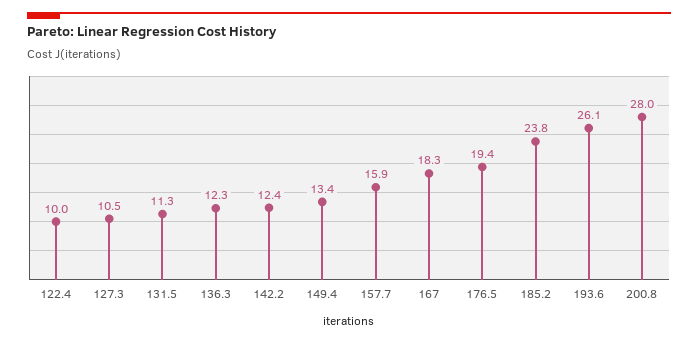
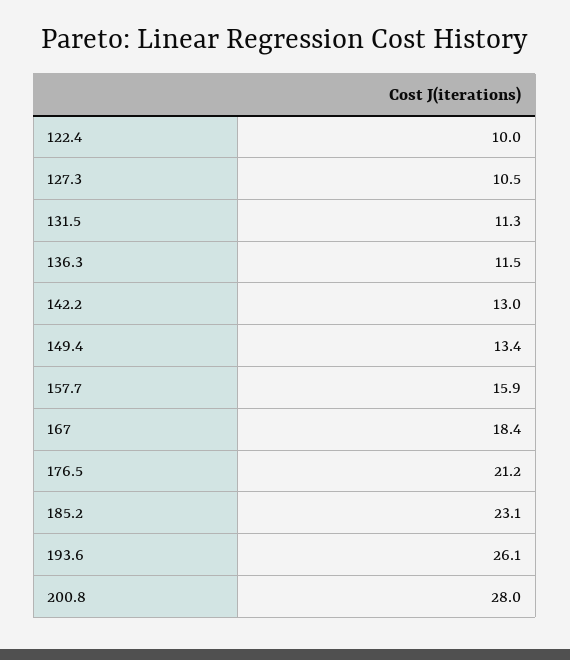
  {
    "122.4": 10,
    "127.3": 10.5,
    "131.5": 11.3,
-   "136.3": 12.3,
+   "136.3": 11.5,
-   "142.2": 12.4,
+   "142.2": 13,
    "149.4": 13.4,
    "157.7": 15.9,
-   "167": 18.3,
+   "167": 18.4,
-   "176.5": 19.4,
+   "176.5": 21.2,
-   "185.2": 23.8,
+   "185.2": 23.1,
    "193.6": 26.1,
    "200.8": 28
  }

